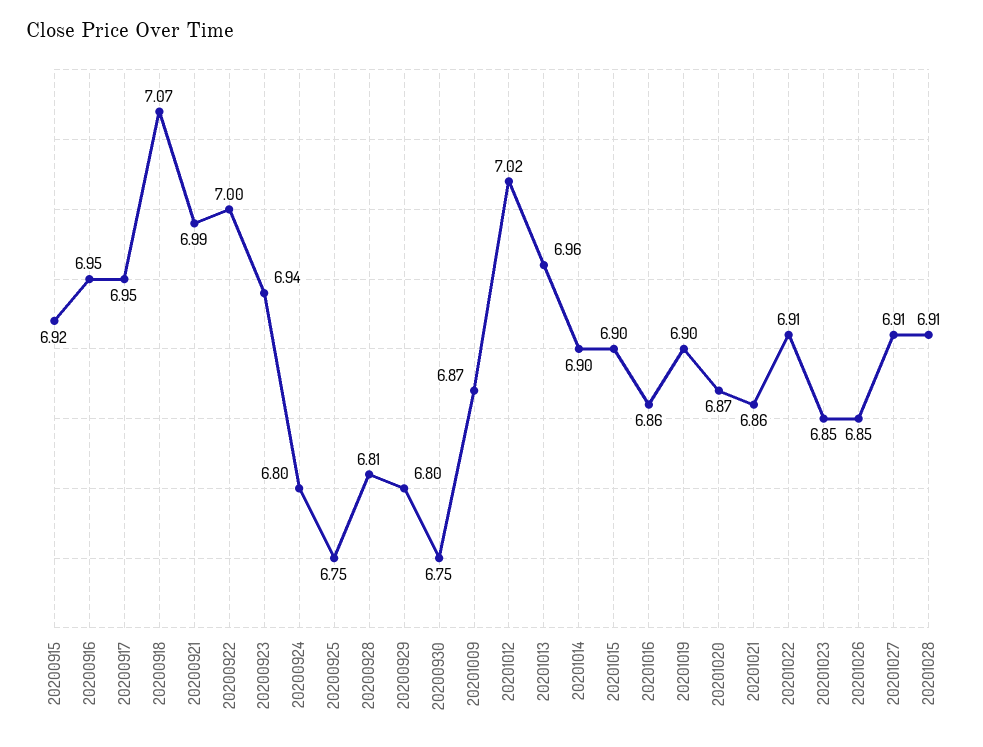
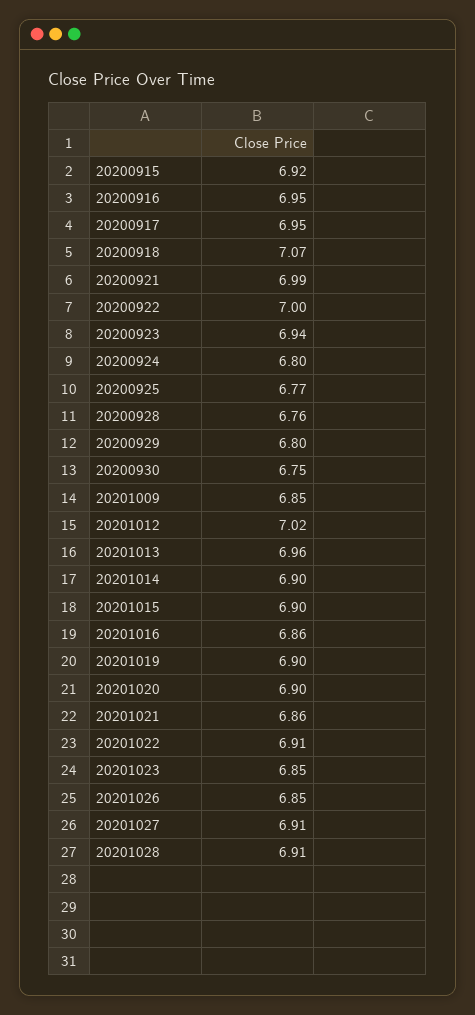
  {
    "20200915": 6.92,
    "20200916": 6.95,
    "20200917": 6.95,
    "20200918": 7.07,
    "20200921": 6.99,
    "20200922": 7,
    "20200923": 6.94,
    "20200924": 6.8,
-   "20200925": 6.75,
+   "20200925": 6.77,
-   "20200928": 6.81,
+   "20200928": 6.76,
    "20200929": 6.8,
    "20200930": 6.75,
-   "20201009": 6.87,
+   "20201009": 6.85,
    "20201012": 7.02,
    "20201013": 6.96,
    "20201014": 6.9,
    "20201015": 6.9,
    "20201016": 6.86,
    "20201019": 6.9,
-   "20201020": 6.87,
+   "20201020": 6.9,
    "20201021": 6.86,
    "20201022": 6.91,
    "20201023": 6.85,
    "20201026": 6.85,
    "20201027": 6.91,
    "20201028": 6.91
  }

